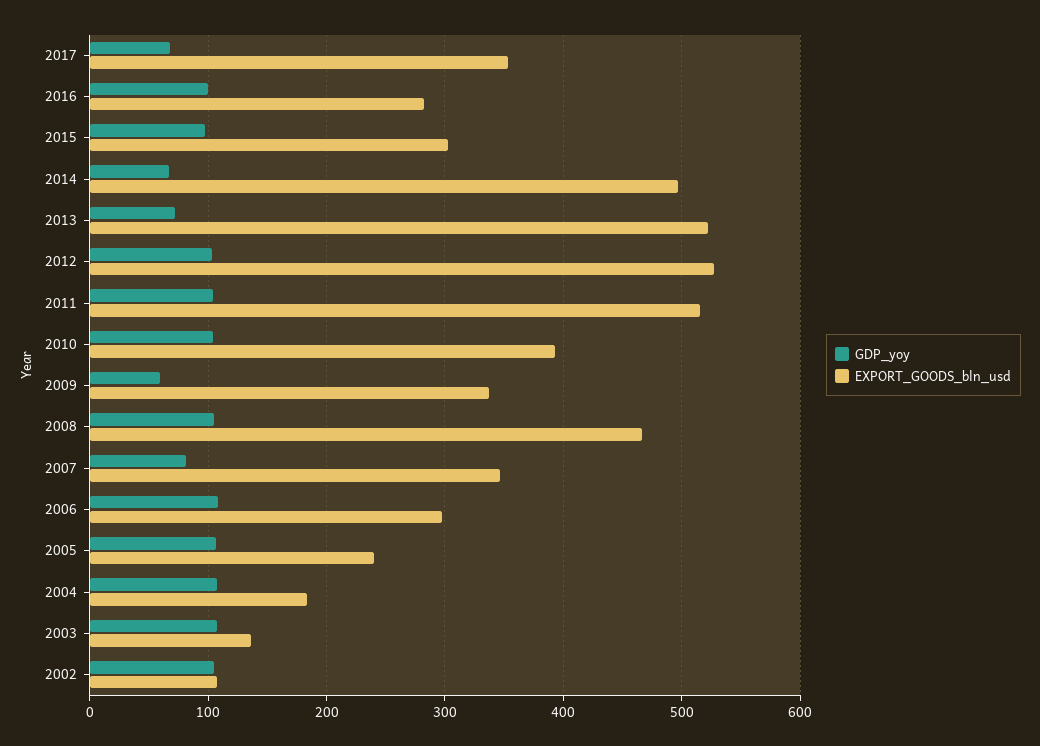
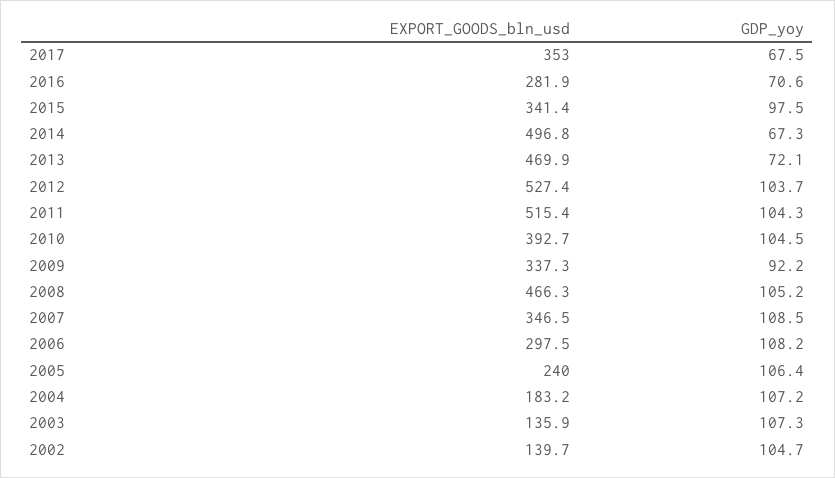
  {
    "GDP_yoy": {
      "2017": 67.5,
-     "2016": 100,
+     "2016": 70.6,
      "2015": 97.5,
      "2014": 67.3,
      "2013": 72.1,
      "2012": 103.7,
      "2011": 104.3,
      "2010": 104.5,
-     "2009": 60,
+     "2009": 92.2,
      "2008": 105.2,
-     "2007": 80,
+     "2007": 108.5,
      "2006": 108.2,
      "2005": 106.4,
      "2004": 107.2,
      "2003": 107.3,
      "2002": 104.7
    },
    "EXPORT_GOODS_bln_usd": {
      "2017": 353,
      "2016": 281.9,
-     "2015": 300,
+     "2015": 341.4,
      "2014": 496.8,
-     "2013": 520,
+     "2013": 469.9,
      "2012": 527.4,
      "2011": 515.4,
      "2010": 392.7,
      "2009": 337.3,
      "2008": 466.3,
      "2007": 346.5,
      "2006": 297.5,
      "2005": 240,
      "2004": 183.2,
      "2003": 135.9,
-     "2002": 110
+     "2002": 139.7
    }
  }

